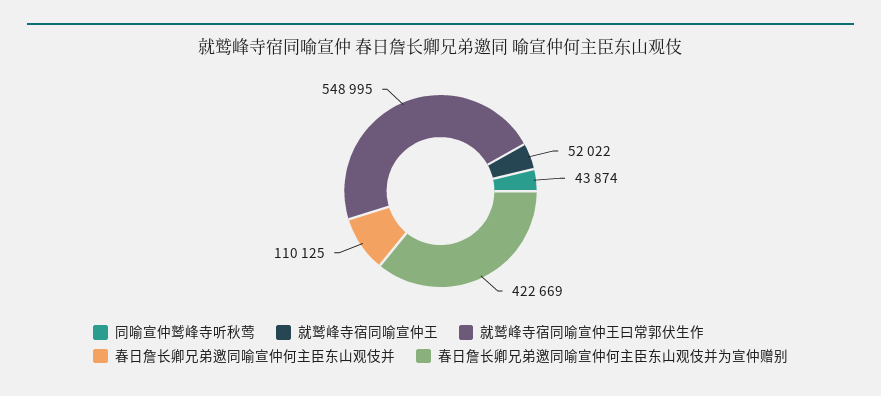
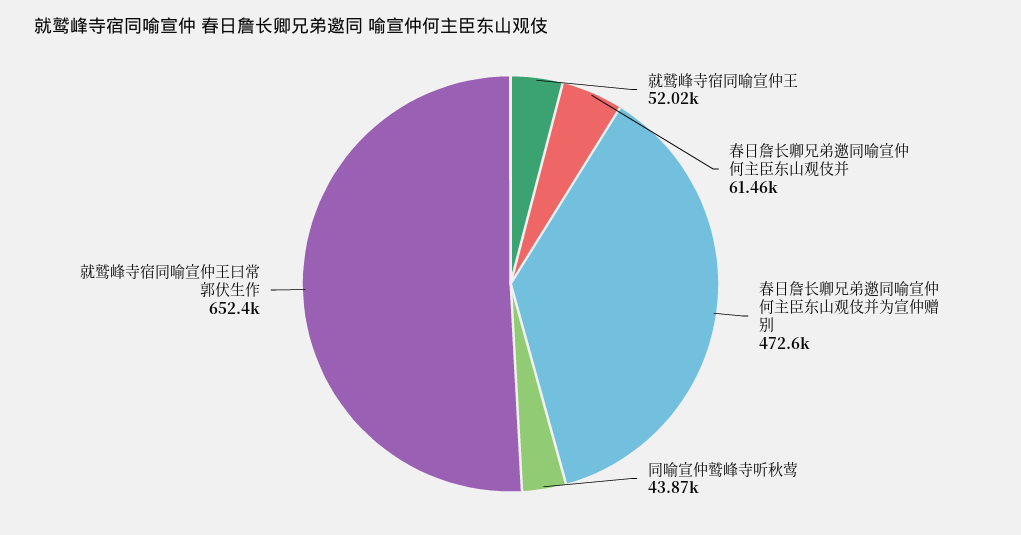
  {
    "同喻宣仲鹫峰寺听秋莺": 43874,
    "就鹫峰寺宿同喻宣仲王": 52022,
-   "就鹫峰寺宿同喻宣仲王曰常郭伏生作": 548995,
+   "就鹫峰寺宿同喻宣仲王曰常郭伏生作": 652400,
-   "春日詹长卿兄弟邀同喻宣仲何主臣东山观伎并": 110125,
+   "春日詹长卿兄弟邀同喻宣仲何主臣东山观伎并": 61460,
-   "春日詹长卿兄弟邀同喻宣仲何主臣东山观伎并为宣仲赠别": 422669
+   "春日詹长卿兄弟邀同喻宣仲何主臣东山观伎并为宣仲赠别": 472600
  }

